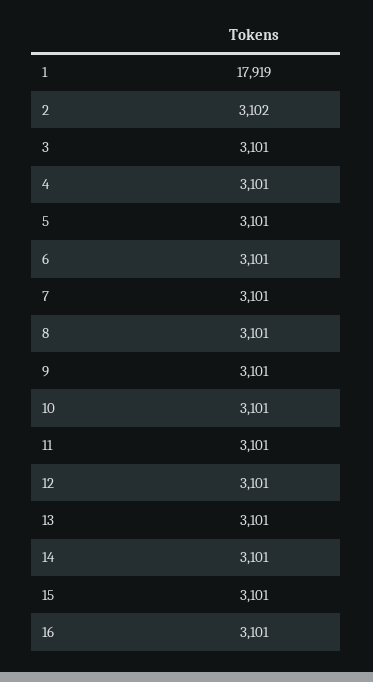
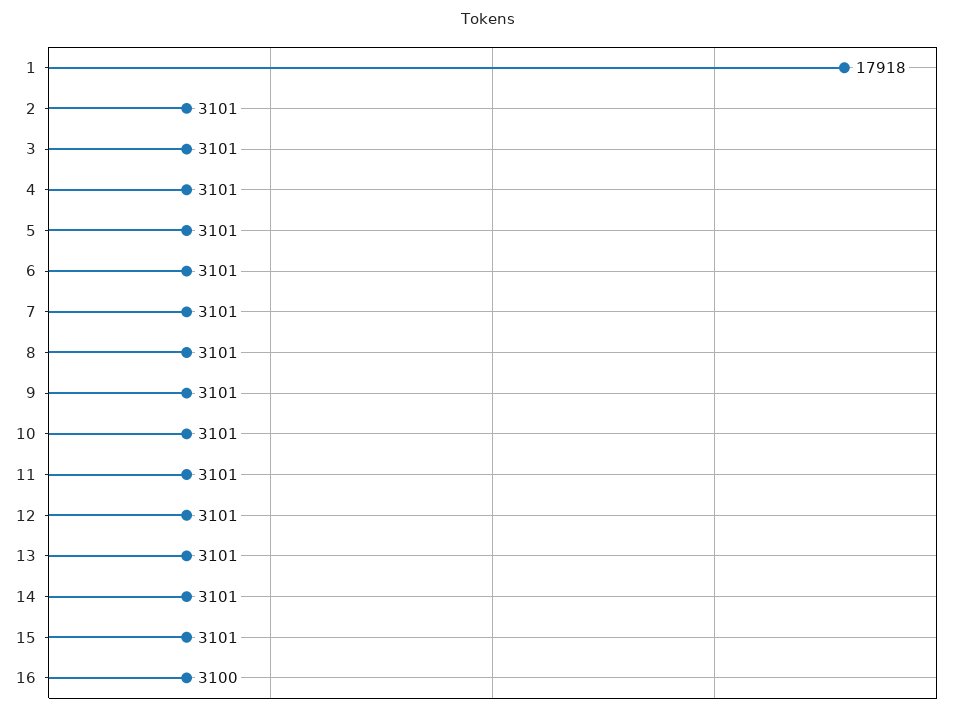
  {
-   "1": 17919,
+   "1": 17918,
-   "2": 3102,
+   "2": 3101,
    "3": 3101,
    "4": 3101,
    "5": 3101,
    "6": 3101,
    "7": 3101,
    "8": 3101,
    "9": 3101,
    "10": 3101,
    "11": 3101,
    "12": 3101,
    "13": 3101,
    "14": 3101,
    "15": 3101,
-   "16": 3101
+   "16": 3100
  }

